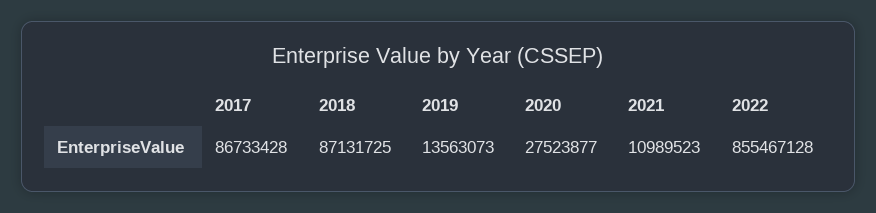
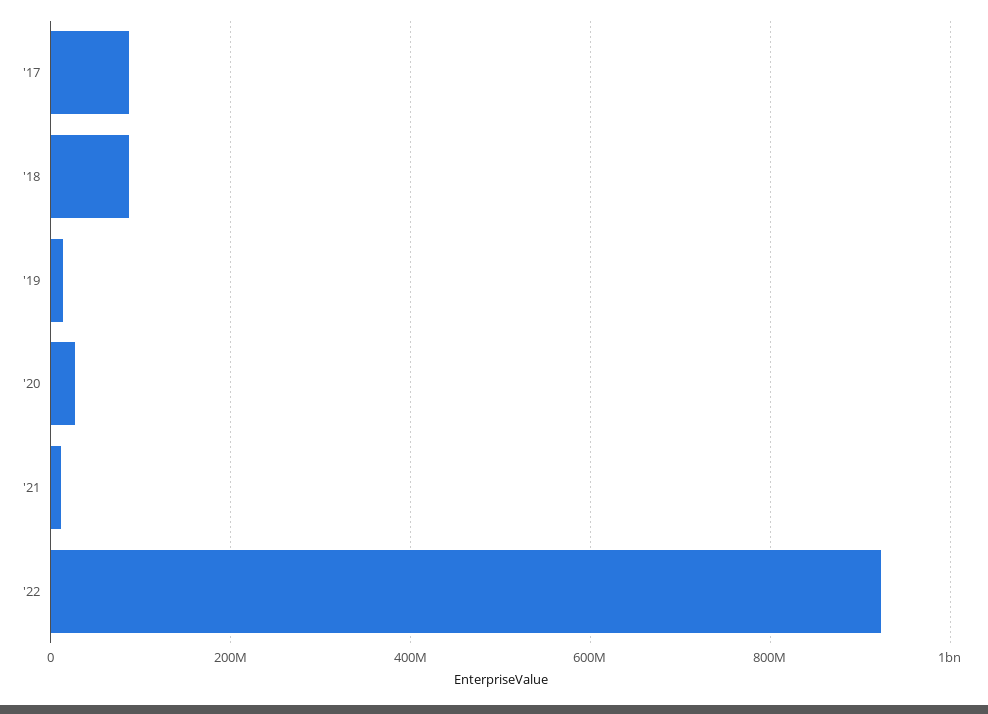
  {
    "2017": 86733428,
    "2018": 87131725,
    "2019": 13563073,
    "2020": 27523877,
    "2021": 10989523,
-   "2022": 855467128
+   "2022": 920000000
  }

